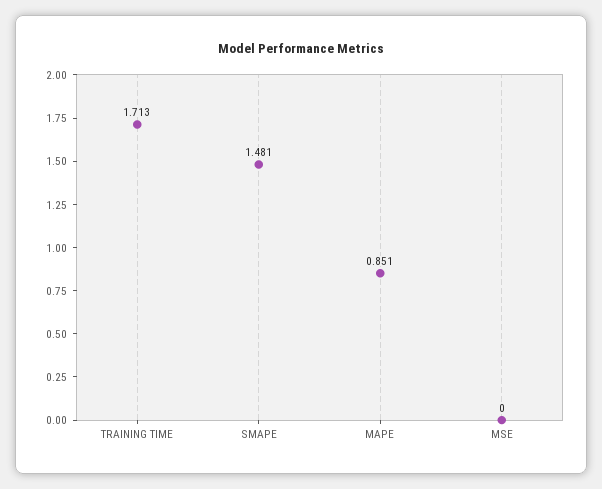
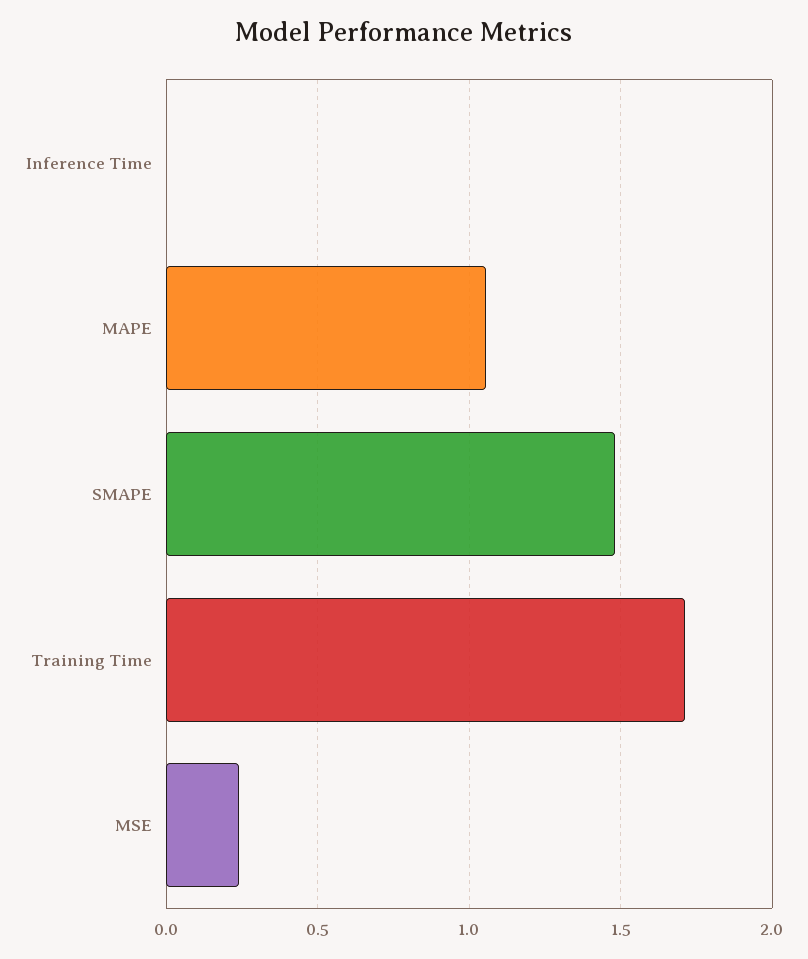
  {
    "TRAINING TIME": 1.713,
    "SMAPE": 1.481,
-   "MAPE": 0.851,
+   "MAPE": 1.05,
-   "MSE": 0
+   "MSE": 0.25,
+   "Inference Time": 0
  }

